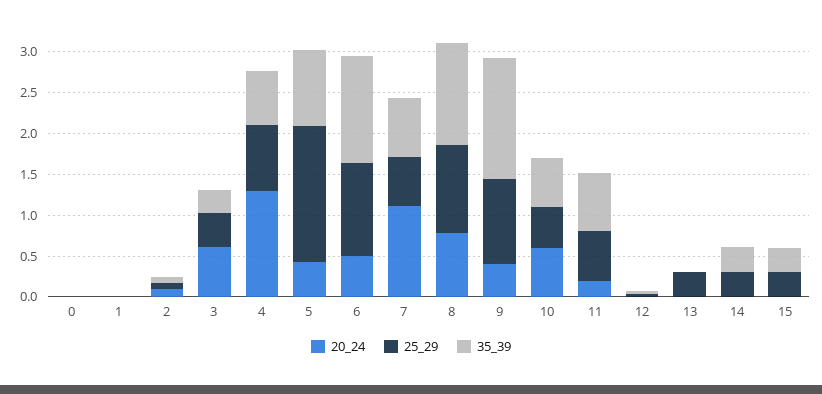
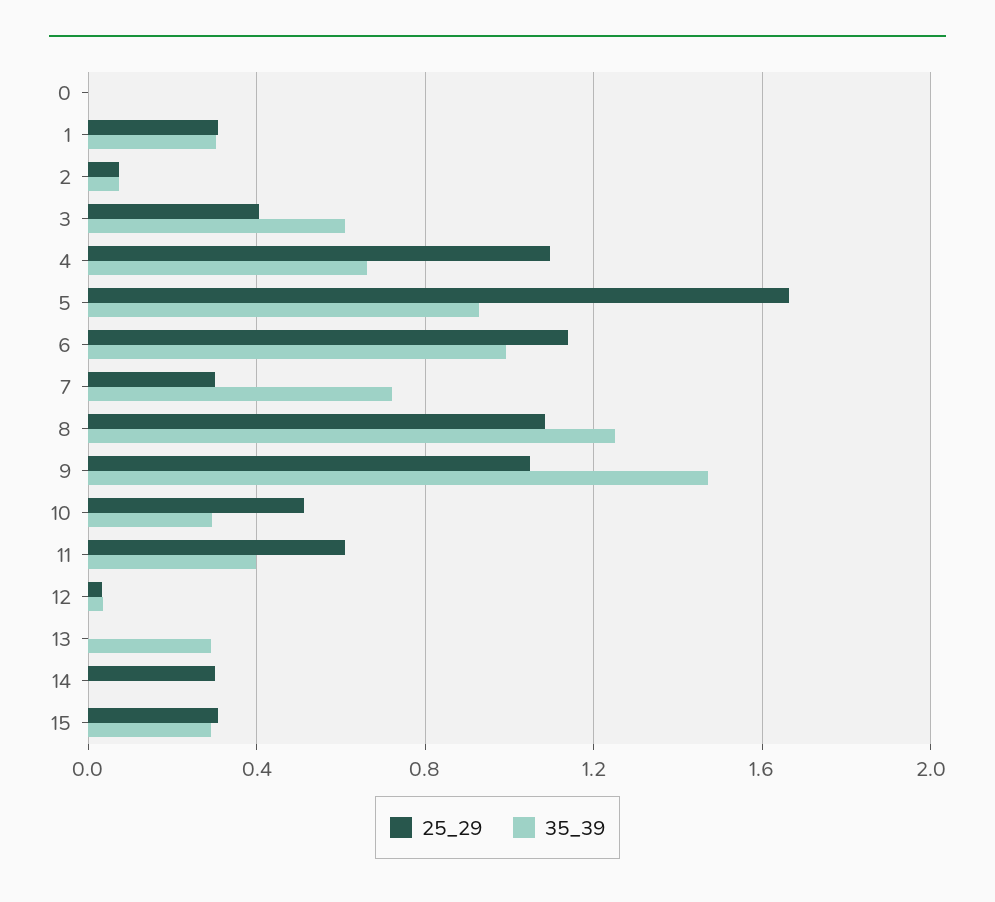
  {
-   "20_24": {
-     "0": 0,
-     "1": 0,
-     "2": 0.1,
-     "3": 0.6,
-     "4": 1.3,
-     "5": 0.4,
-     "6": 0.5,
-     "7": 1.1,
-     "8": 0.8,
-     "9": 0.4,
-     "10": 0.6,
-     "11": 0.2,
-     "12": 0,
-     "13": 0,
-     "14": 0,
-     "15": 0
-   },
    "25_29": {
      "0": 0,
-     "1": 0,
+     "1": 0.3,
      "2": 0.05,
      "3": 0.4,
-     "4": 0.8,
+     "4": 1.1,
      "5": 1.65,
      "6": 1.15,
-     "7": 0.6,
+     "7": 0.3,
      "8": 1.1,
      "9": 1.05,
      "10": 0.5,
      "11": 0.6,
      "12": 0.05,
-     "13": 0.3,
+     "13": 0,
      "14": 0.3,
      "15": 0.3
    },
    "35_39": {
      "0": 0,
-     "1": 0,
+     "1": 0.3,
      "2": 0.05,
-     "3": 0.3,
+     "3": 0.6,
      "4": 0.65,
      "5": 0.95,
-     "6": 1.3,
+     "6": 1,
      "7": 0.7,
      "8": 1.25,
      "9": 1.45,
-     "10": 0.6,
+     "10": 0.3,
-     "11": 0.7,
+     "11": 0.4,
      "12": 0.05,
-     "13": 0,
+     "13": 0.3,
-     "14": 0.3,
+     "14": 0,
      "15": 0.3
    }
  }

